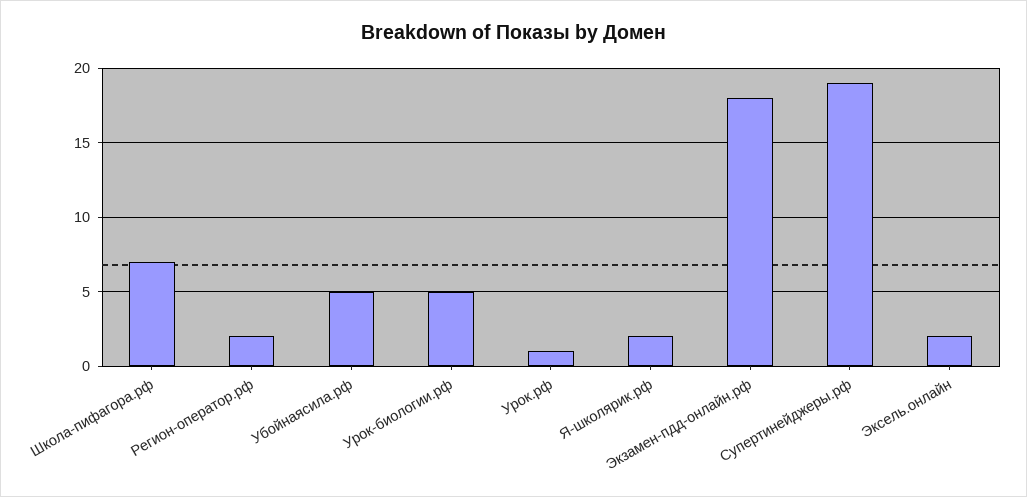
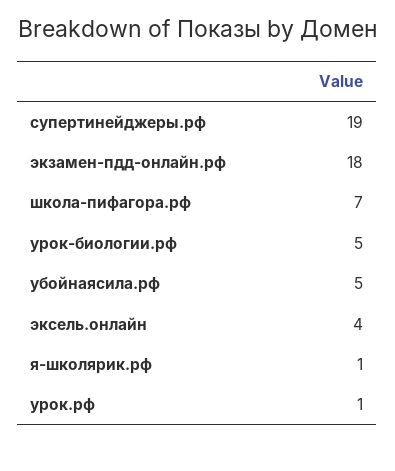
  {
    "Школа-пифагора.рф": 7,
-   "Регион-оператор.рф": 2,
    "Убойнаясила.рф": 5,
    "Урок-биологии.рф": 5,
    "Урок.рф": 1,
-   "Я-школярик.рф": 2,
+   "Я-школярик.рф": 1,
    "Экзамен-пдд-онлайн.рф": 18,
    "Супертинейджеры.рф": 19,
-   "Эксель.онлайн": 2
+   "Эксель.онлайн": 4
  }

